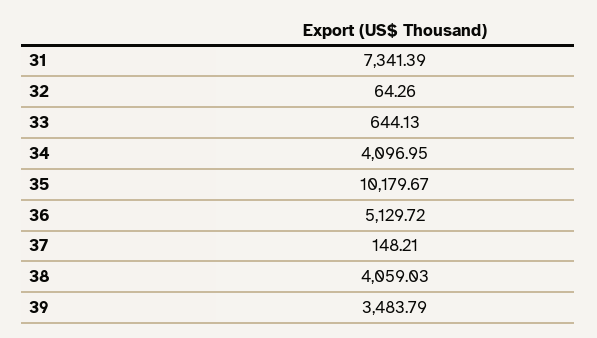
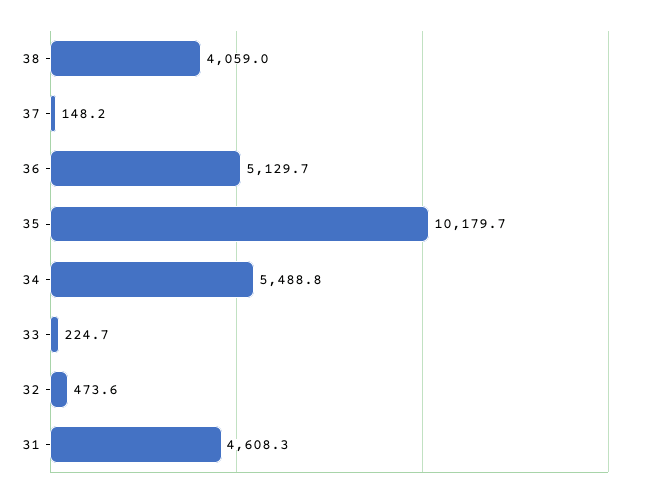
  {
-   "31": 7341.39,
+   "31": 4608.3,
-   "32": 64.26,
+   "32": 473.6,
-   "33": 644.13,
+   "33": 224.7,
-   "34": 4096.95,
+   "34": 5488.8,
    "35": 10179.67,
    "36": 5129.72,
    "37": 148.21,
-   "38": 4059.03,
+   "38": 4059.03
-   "39": 3483.79
  }

